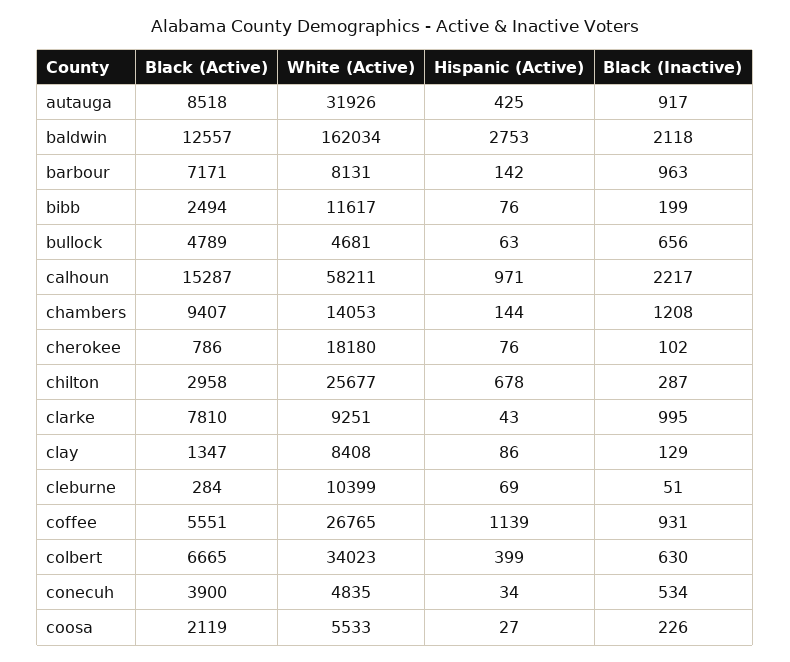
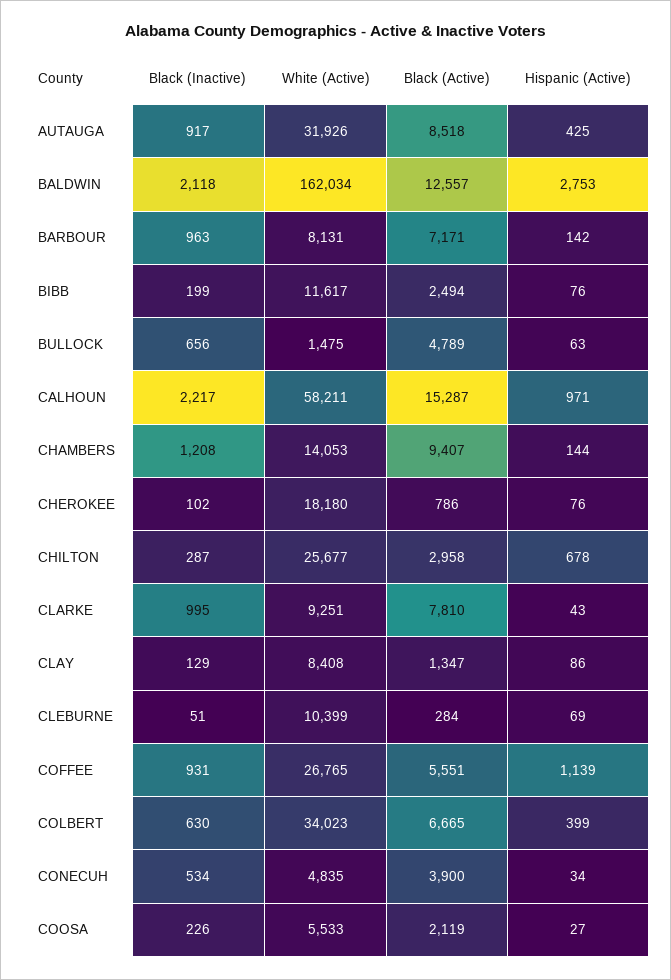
  {
    "Black (Active)": {
      "autauga": 8518,
      "baldwin": 12557,
      "barbour": 7171,
      "bibb": 2494,
      "bullock": 4789,
      "calhoun": 15287,
      "chambers": 9407,
      "cherokee": 786,
      "chilton": 2958,
      "clarke": 7810,
      "clay": 1347,
      "cleburne": 284,
      "coffee": 5551,
      "colbert": 6665,
      "conecuh": 3900,
      "coosa": 2119
    },
    "White (Active)": {
      "autauga": 31926,
      "baldwin": 162034,
      "barbour": 8131,
      "bibb": 11617,
-     "bullock": 4681,
+     "bullock": 1475,
      "calhoun": 58211,
      "chambers": 14053,
      "cherokee": 18180,
      "chilton": 25677,
      "clarke": 9251,
      "clay": 8408,
      "cleburne": 10399,
      "coffee": 26765,
      "colbert": 34023,
      "conecuh": 4835,
      "coosa": 5533
    },
    "Hispanic (Active)": {
      "autauga": 425,
      "baldwin": 2753,
      "barbour": 142,
      "bibb": 76,
      "bullock": 63,
      "calhoun": 971,
      "chambers": 144,
      "cherokee": 76,
      "chilton": 678,
      "clarke": 43,
      "clay": 86,
      "cleburne": 69,
      "coffee": 1139,
      "colbert": 399,
      "conecuh": 34,
      "coosa": 27
    },
    "Black (Inactive)": {
      "autauga": 917,
      "baldwin": 2118,
      "barbour": 963,
      "bibb": 199,
      "bullock": 656,
      "calhoun": 2217,
      "chambers": 1208,
      "cherokee": 102,
      "chilton": 287,
      "clarke": 995,
      "clay": 129,
      "cleburne": 51,
      "coffee": 931,
      "colbert": 630,
      "conecuh": 534,
      "coosa": 226
    }
  }

